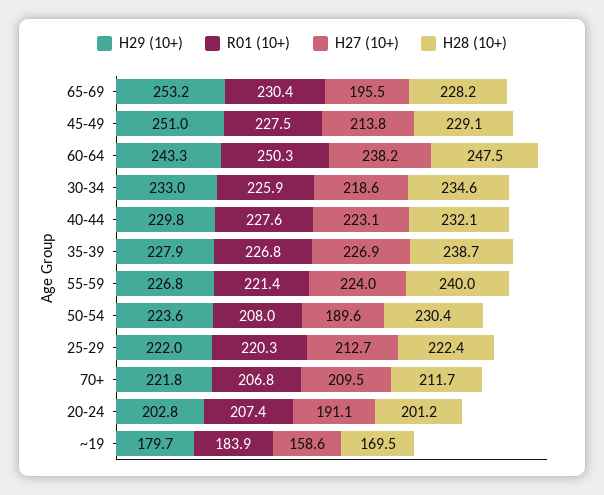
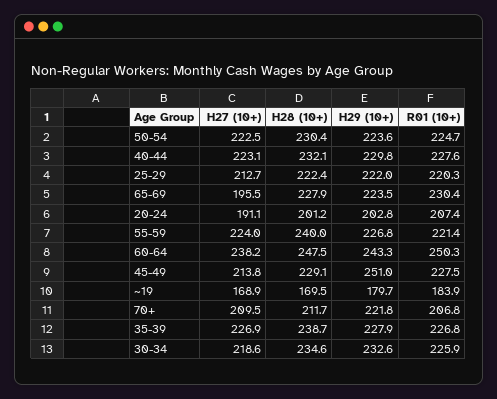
  {
    "H29 (10+)": {
-     "65-69": 253.2,
+     "65-69": 223.5,
      "45-49": 251,
      "60-64": 243.3,
-     "30-34": 233,
+     "30-34": 232.6,
      "40-44": 229.8,
      "35-39": 227.9,
      "55-59": 226.8,
      "50-54": 223.6,
      "25-29": 222,
      "70+": 221.8,
      "20-24": 202.8,
      "~19": 179.7
    },
    "R01 (10+)": {
      "65-69": 230.4,
      "45-49": 227.5,
      "60-64": 250.3,
      "30-34": 225.9,
      "40-44": 227.6,
      "35-39": 226.8,
      "55-59": 221.4,
-     "50-54": 208,
+     "50-54": 224.7,
      "25-29": 220.3,
      "70+": 206.8,
      "20-24": 207.4,
      "~19": 183.9
    },
    "H27 (10+)": {
      "65-69": 195.5,
      "45-49": 213.8,
      "60-64": 238.2,
      "30-34": 218.6,
      "40-44": 223.1,
      "35-39": 226.9,
      "55-59": 224,
-     "50-54": 189.6,
+     "50-54": 222.5,
      "25-29": 212.7,
      "70+": 209.5,
      "20-24": 191.1,
-     "~19": 158.6
+     "~19": 168.9
    },
    "H28 (10+)": {
-     "65-69": 228.2,
+     "65-69": 227.9,
      "45-49": 229.1,
      "60-64": 247.5,
      "30-34": 234.6,
      "40-44": 232.1,
      "35-39": 238.7,
      "55-59": 240,
      "50-54": 230.4,
      "25-29": 222.4,
      "70+": 211.7,
      "20-24": 201.2,
      "~19": 169.5
    }
  }

